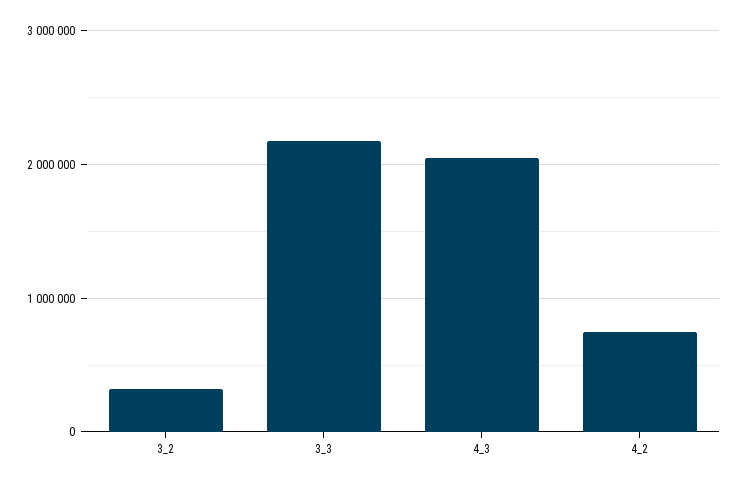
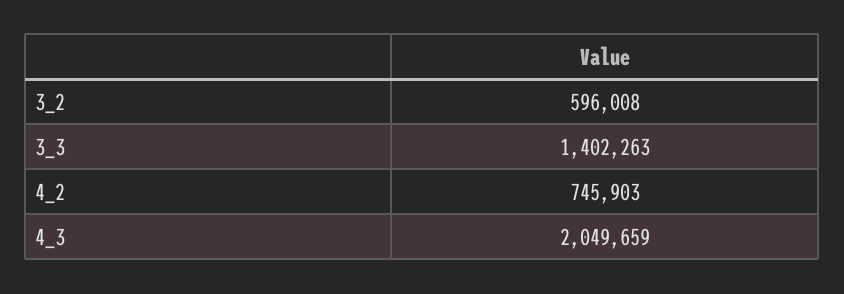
  {
-   "3_2": 300000,
+   "3_2": 596008,
-   "3_3": 2200000,
+   "3_3": 1402263,
    "4_3": 2049659,
    "4_2": 745903
  }

